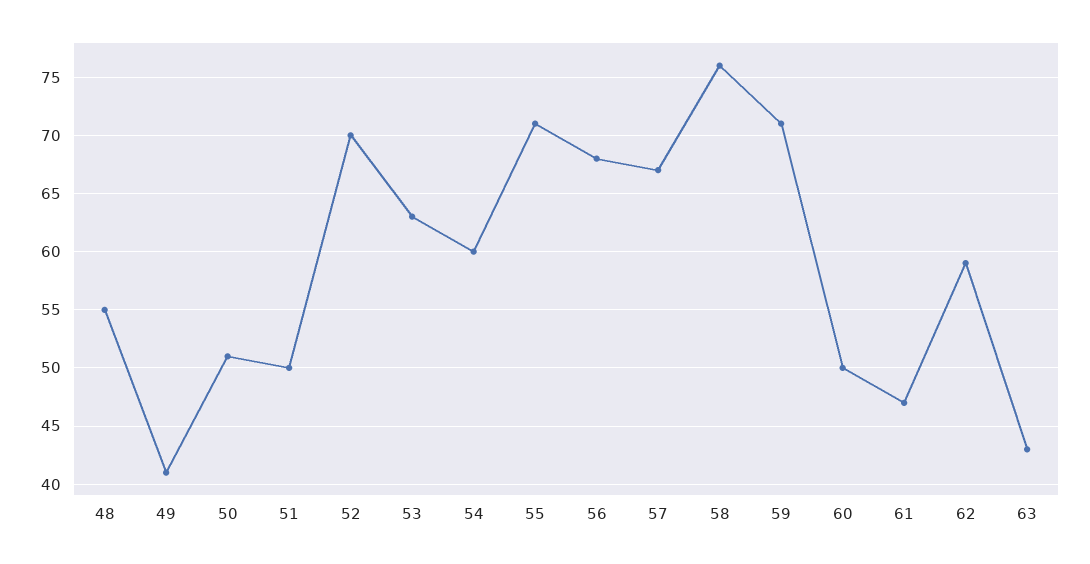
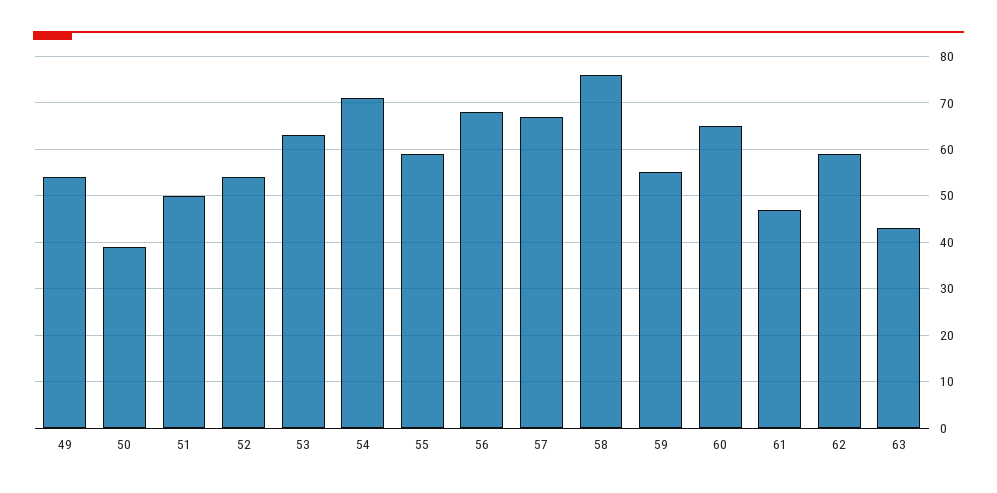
  {
-   "48": 55,
-   "49": 41,
+   "49": 55,
-   "50": 51,
+   "50": 40,
    "51": 50,
-   "52": 70,
+   "52": 55,
    "53": 63,
-   "54": 60,
+   "54": 70,
-   "55": 71,
+   "55": 60,
    "56": 68,
    "57": 67,
    "58": 76,
-   "59": 71,
+   "59": 55,
-   "60": 50,
+   "60": 65,
    "61": 47,
    "62": 59,
    "63": 43
  }

